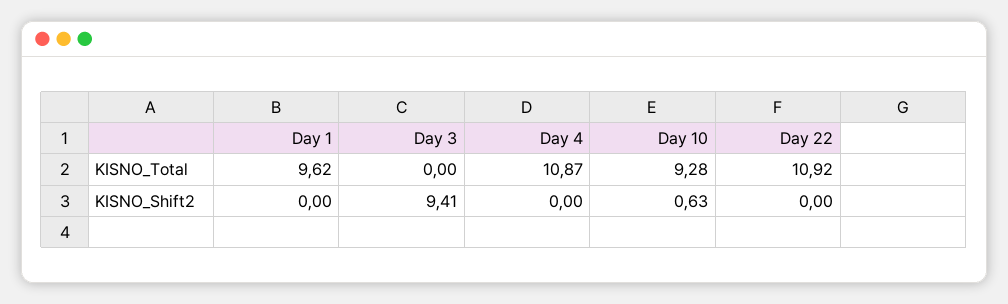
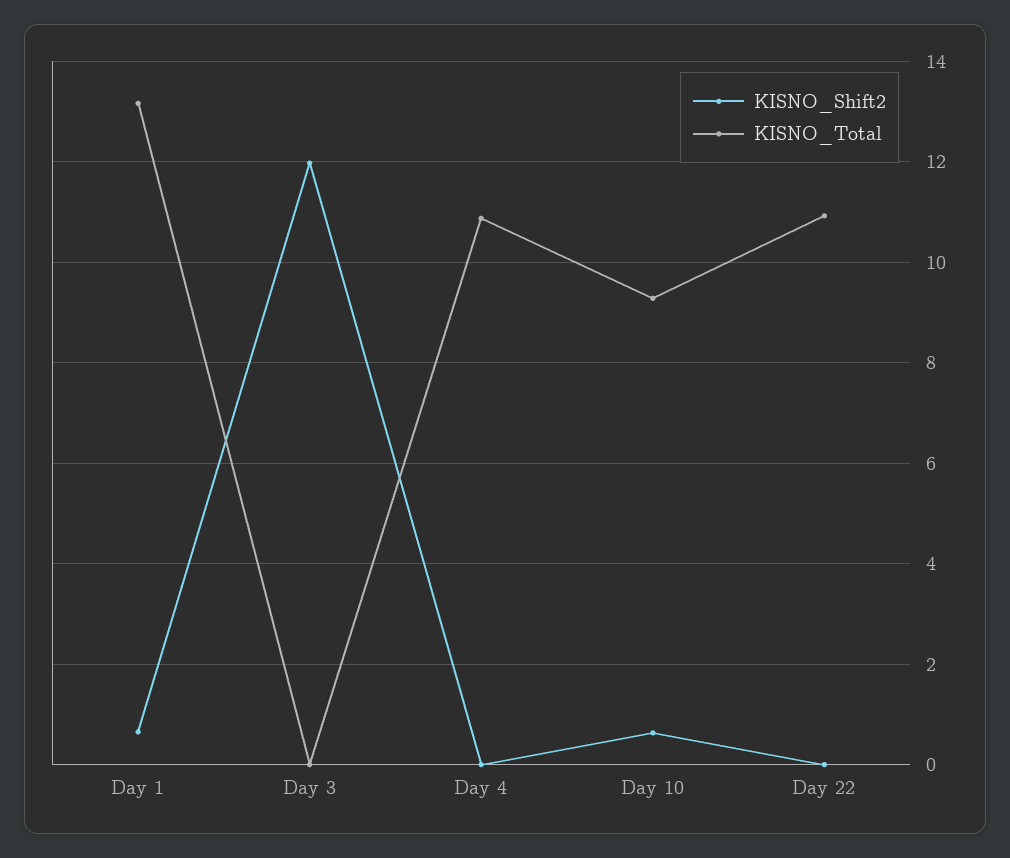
  {
    "KISNO_Total": {
-     "Day 1": 9.62,
+     "Day 1": 13.2,
      "Day 3": 0,
      "Day 4": 10.87,
      "Day 10": 9.28,
      "Day 22": 10.92
    },
    "KISNO_Shift2": {
-     "Day 1": 0,
+     "Day 1": 0.6,
-     "Day 3": 9.41,
+     "Day 3": 12,
      "Day 4": 0,
      "Day 10": 0.63,
      "Day 22": 0
    }
  }

